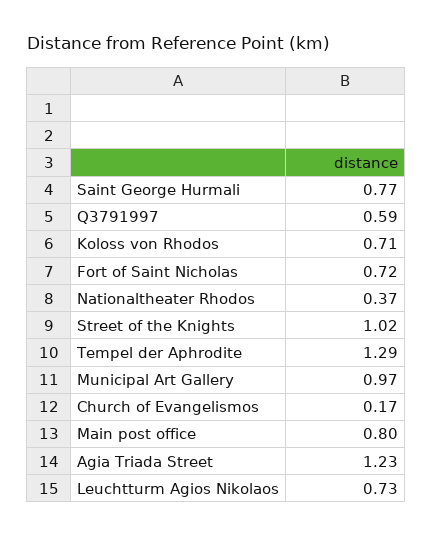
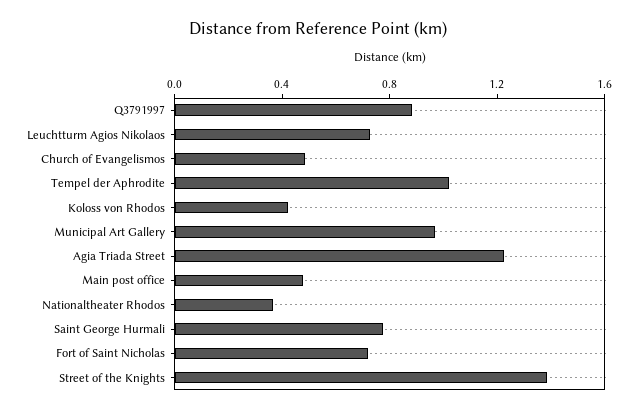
  {
    "Saint George Hurmali": 0.77,
-   "Q3791997": 0.59,
+   "Q3791997": 0.9,
-   "Koloss von Rhodos": 0.71,
+   "Koloss von Rhodos": 0.4,
    "Fort of Saint Nicholas": 0.72,
    "Nationaltheater Rhodos": 0.37,
-   "Street of the Knights": 1.02,
+   "Street of the Knights": 1.4,
-   "Tempel der Aphrodite": 1.29,
+   "Tempel der Aphrodite": 1,
    "Municipal Art Gallery": 0.97,
-   "Church of Evangelismos": 0.17,
+   "Church of Evangelismos": 0.5,
-   "Main post office": 0.8,
+   "Main post office": 0.5,
    "Agia Triada Street": 1.23,
    "Leuchtturm Agios Nikolaos": 0.73
  }

